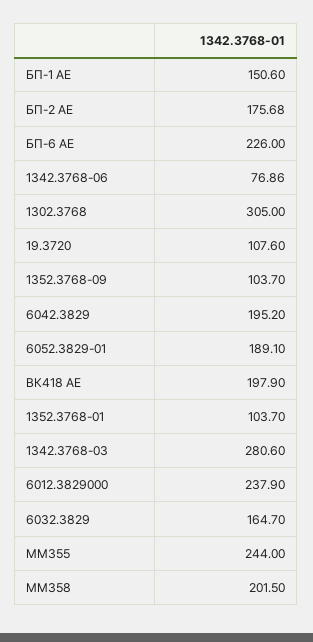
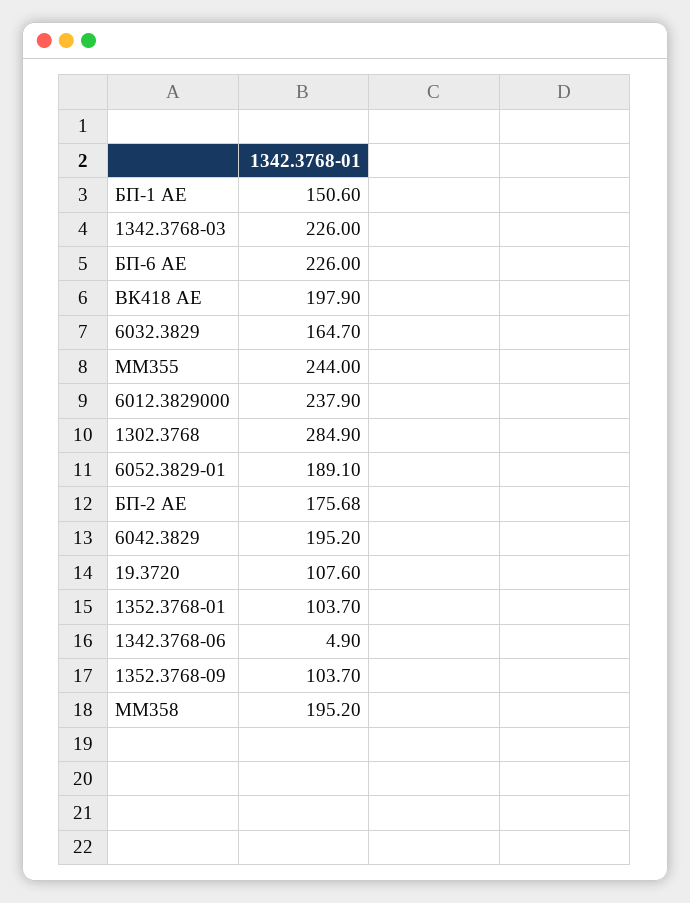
  {
    "БП-1 AE": 150.6,
    "БП-2 AE": 175.68,
    "БП-6 AE": 226,
-   "1342.3768-06": 76.86,
+   "1342.3768-06": 4.9,
-   "1302.3768": 305,
+   "1302.3768": 284.9,
    "19.3720": 107.6,
    "1352.3768-09": 103.7,
    "6042.3829": 195.2,
    "6052.3829-01": 189.1,
    "ВК418 AE": 197.9,
    "1352.3768-01": 103.7,
-   "1342.3768-03": 280.6,
+   "1342.3768-03": 226,
    "6012.3829000": 237.9,
    "6032.3829": 164.7,
    "ММ355": 244,
-   "ММ358": 201.5
+   "ММ358": 195.2
  }

